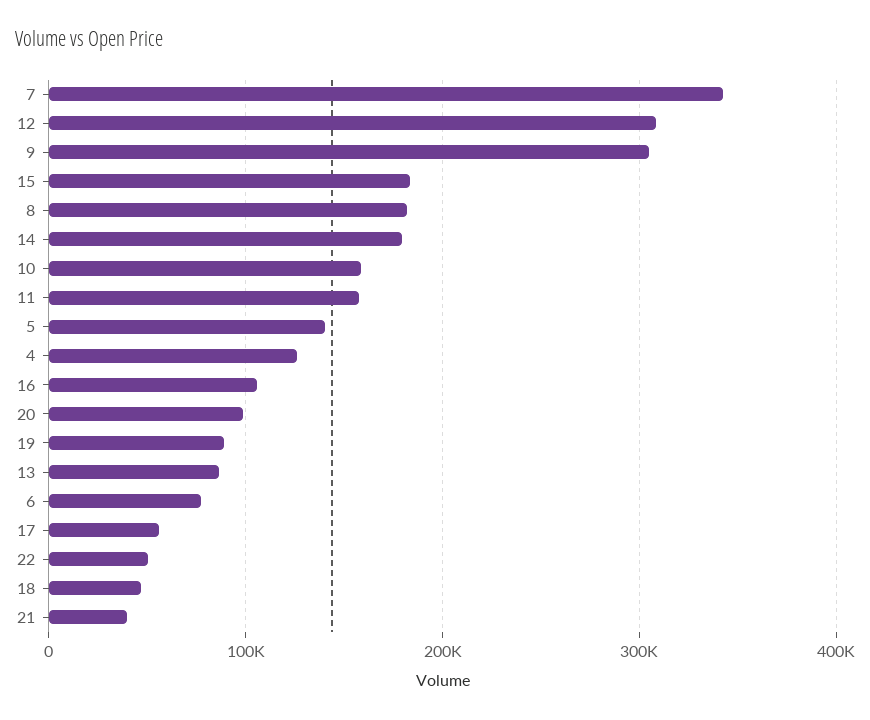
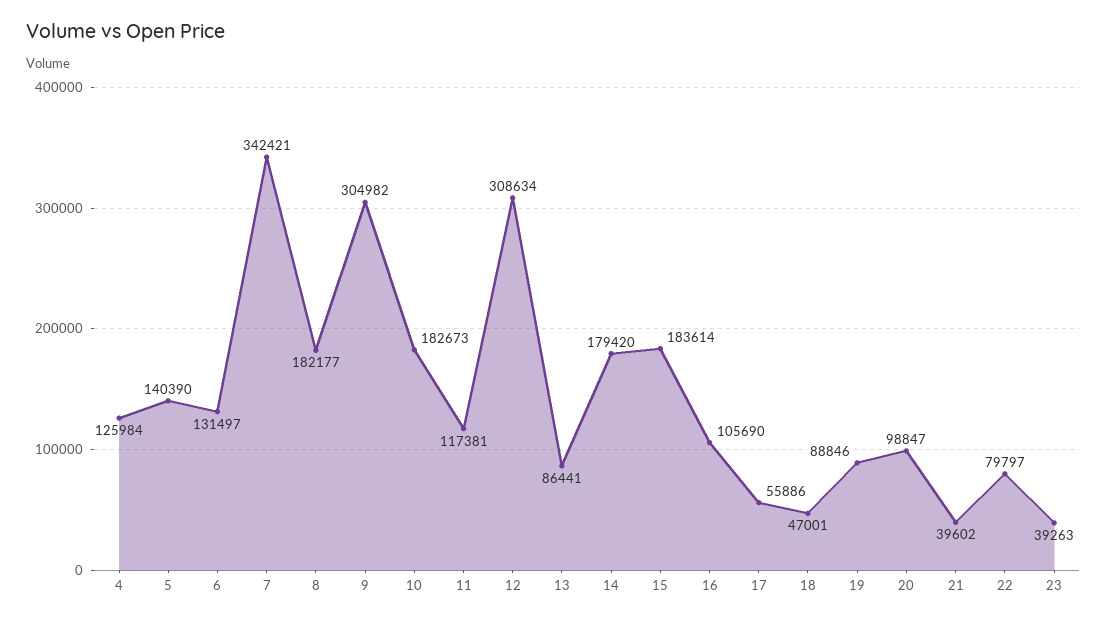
  {
    "7": 342421,
    "12": 308634,
    "9": 304982,
    "15": 183614,
    "8": 182177,
    "14": 179420,
-   "10": 160000,
+   "10": 182673,
-   "11": 160000,
+   "11": 117381,
    "5": 140390,
    "4": 125984,
    "16": 105690,
    "20": 98847,
    "19": 88846,
    "13": 86441,
-   "6": 80000,
+   "6": 131497,
    "17": 55886,
-   "22": 50000,
+   "22": 79797,
    "18": 47001,
-   "21": 39602
+   "21": 39602,
+   "23": 39263
  }

